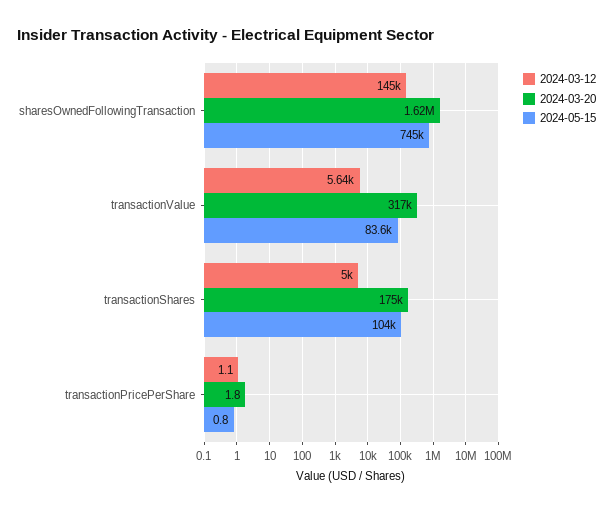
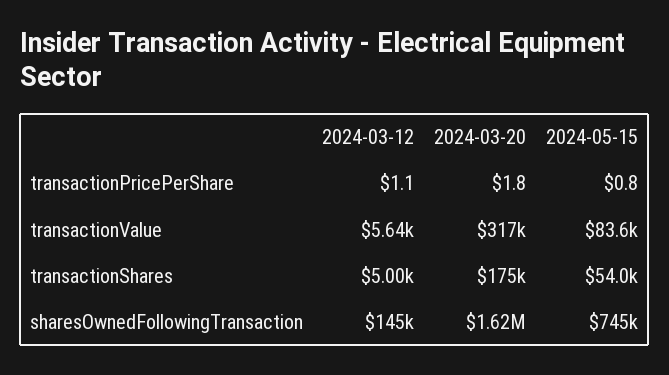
  {
    "2024-03-12": {
      "sharesOwnedFollowingTransaction": 145000,
      "transactionValue": 5640,
      "transactionShares": 5000,
      "transactionPricePerShare": 1.1
    },
    "2024-03-20": {
      "sharesOwnedFollowingTransaction": 1620000,
      "transactionValue": 317000,
      "transactionShares": 175000,
      "transactionPricePerShare": 1.8
    },
    "2024-05-15": {
      "sharesOwnedFollowingTransaction": 745000,
      "transactionValue": 83600,
-     "transactionShares": 104000,
+     "transactionShares": 54000,
      "transactionPricePerShare": 0.8
    }
  }

